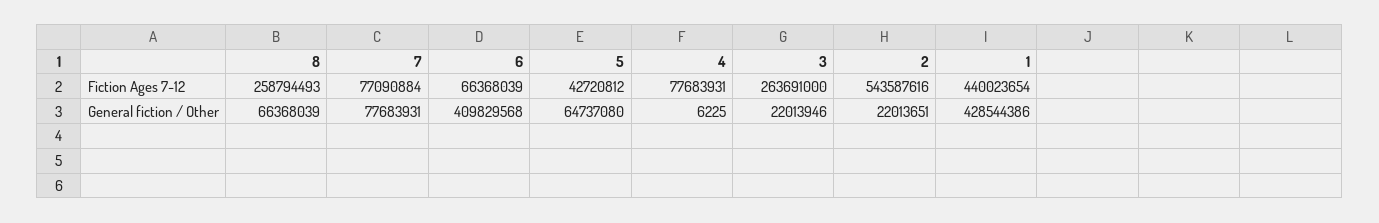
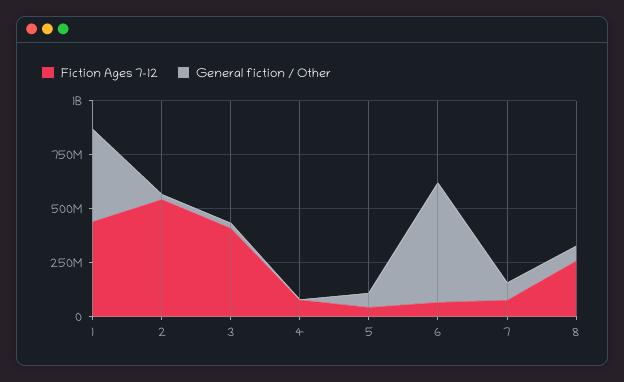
  {
    "Fiction Ages 7-12": {
      "8": 258794493,
      "7": 77090884,
      "6": 66368039,
      "5": 42720812,
      "4": 77683931,
-     "3": 263691000,
+     "3": 400000000,
      "2": 543587616,
      "1": 440023654
    },
    "General fiction / Other": {
      "8": 66368039,
      "7": 77683931,
-     "6": 409829568,
+     "6": 550000000,
      "5": 64737080,
      "4": 6225,
      "3": 22013946,
      "2": 22013651,
      "1": 428544386
    }
  }

